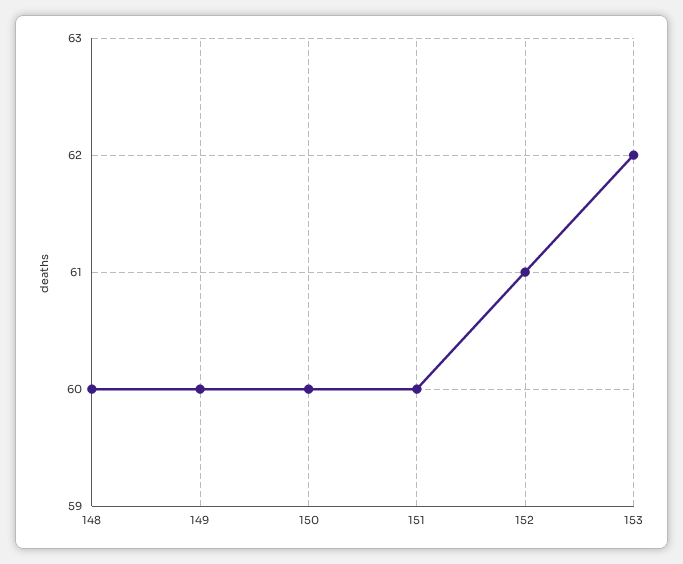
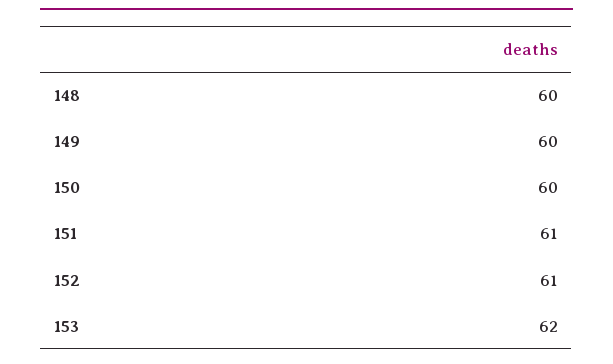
  {
    "148": 60,
    "149": 60,
    "150": 60,
-   "151": 60,
+   "151": 61,
    "152": 61,
    "153": 62
  }

